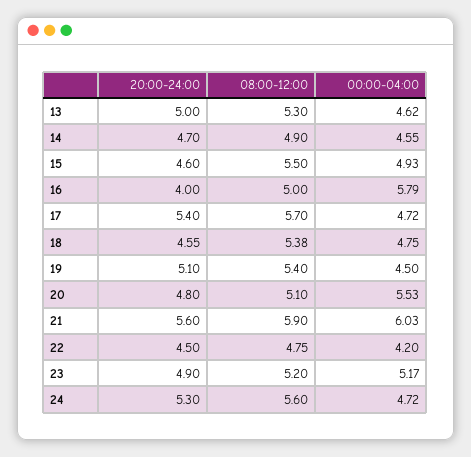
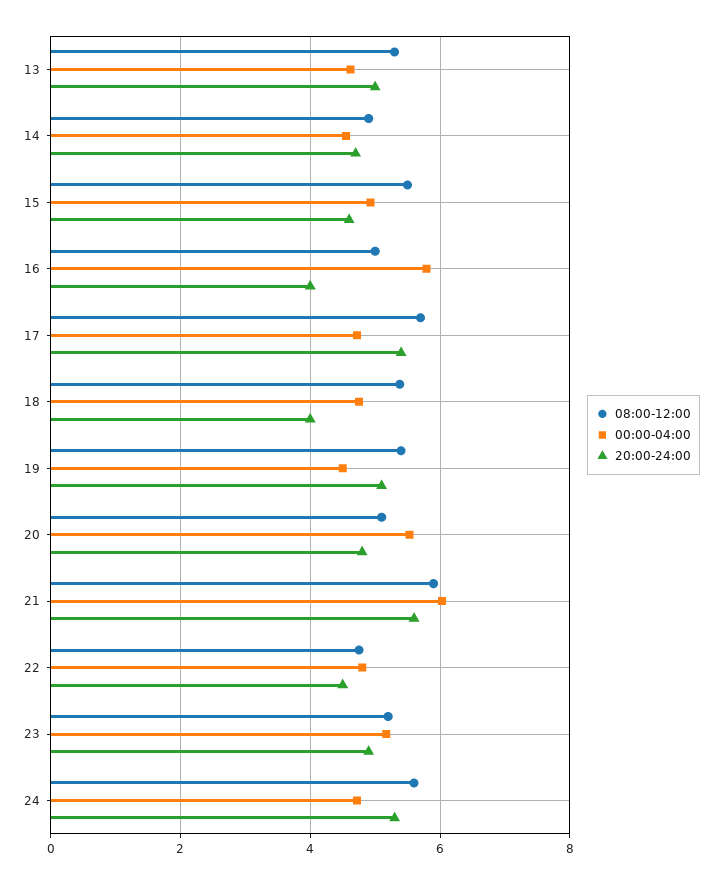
  {
    "20:00-24:00": {
      "13": 5,
      "14": 4.7,
      "15": 4.6,
      "16": 4,
      "17": 5.4,
-     "18": 4.55,
+     "18": 4,
      "19": 5.1,
      "20": 4.8,
      "21": 5.6,
      "22": 4.5,
      "23": 4.9,
      "24": 5.3
    },
    "08:00-12:00": {
      "13": 5.3,
      "14": 4.9,
      "15": 5.5,
      "16": 5,
      "17": 5.7,
      "18": 5.38,
      "19": 5.4,
      "20": 5.1,
      "21": 5.9,
      "22": 4.75,
      "23": 5.2,
      "24": 5.6
    },
    "00:00-04:00": {
      "13": 4.62,
      "14": 4.55,
      "15": 4.93,
      "16": 5.79,
      "17": 4.72,
      "18": 4.75,
      "19": 4.5,
      "20": 5.53,
      "21": 6.03,
-     "22": 4.2,
+     "22": 4.8,
      "23": 5.17,
      "24": 4.72
    }
  }

